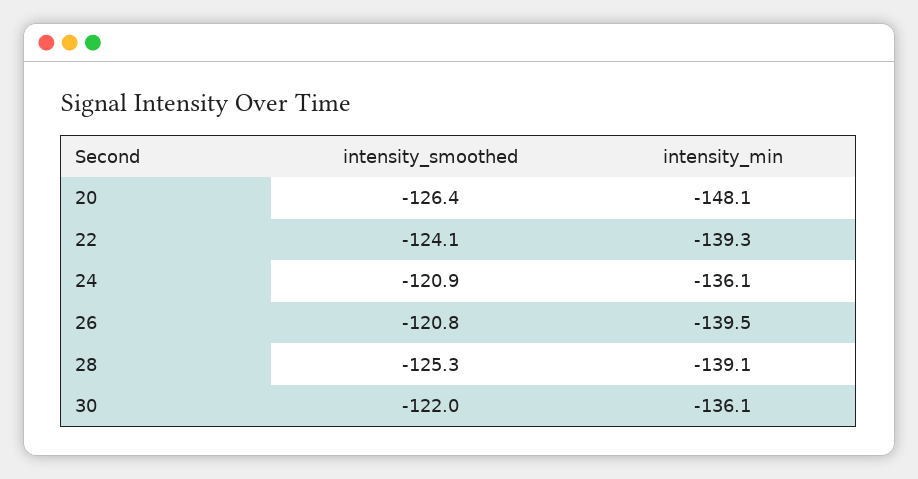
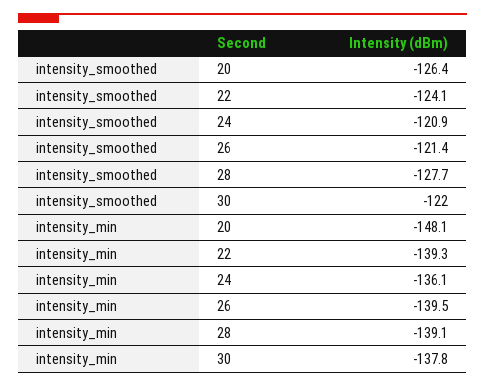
  {
    "intensity_smoothed": {
      "20": -126.4,
      "22": -124.1,
      "24": -120.9,
-     "26": -120.8,
+     "26": -121.4,
-     "28": -125.3,
+     "28": -127.7,
      "30": -122
    },
    "intensity_min": {
      "20": -148.1,
      "22": -139.3,
      "24": -136.1,
      "26": -139.5,
      "28": -139.1,
-     "30": -136.1
+     "30": -137.8
    }
  }

